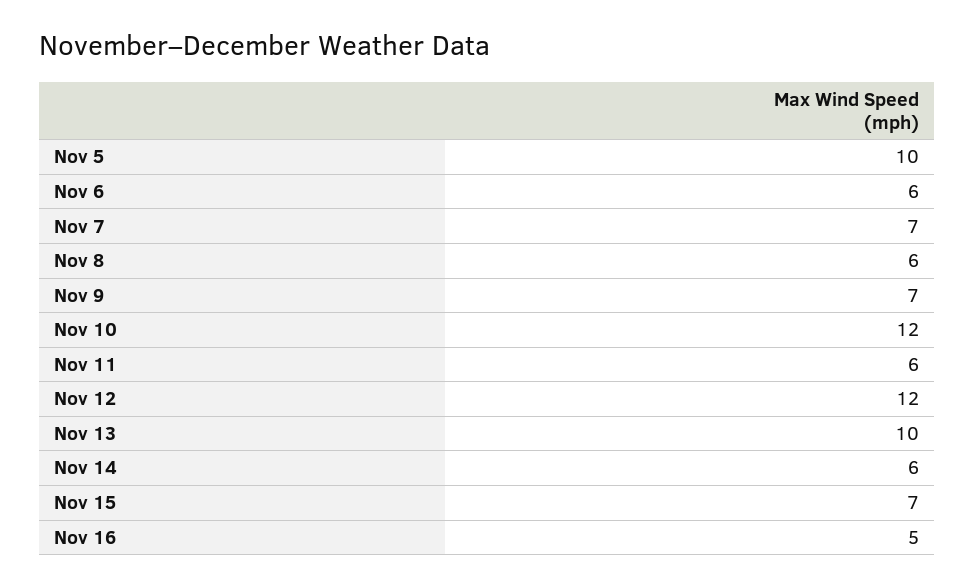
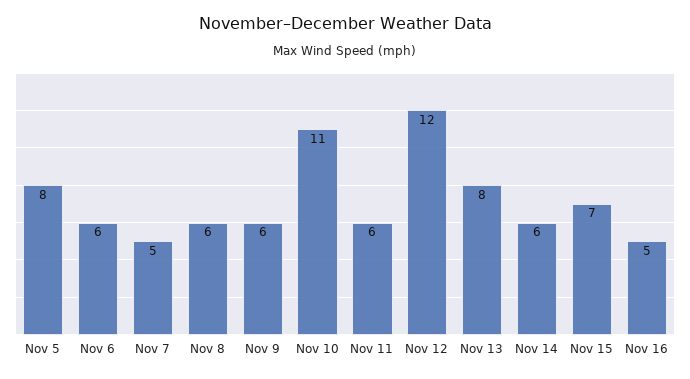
  {
-   "Nov 5": 10,
+   "Nov 5": 8,
    "Nov 6": 6,
-   "Nov 7": 7,
+   "Nov 7": 5,
    "Nov 8": 6,
-   "Nov 9": 7,
+   "Nov 9": 6,
-   "Nov 10": 12,
+   "Nov 10": 11,
    "Nov 11": 6,
    "Nov 12": 12,
-   "Nov 13": 10,
+   "Nov 13": 8,
    "Nov 14": 6,
    "Nov 15": 7,
    "Nov 16": 5
  }

